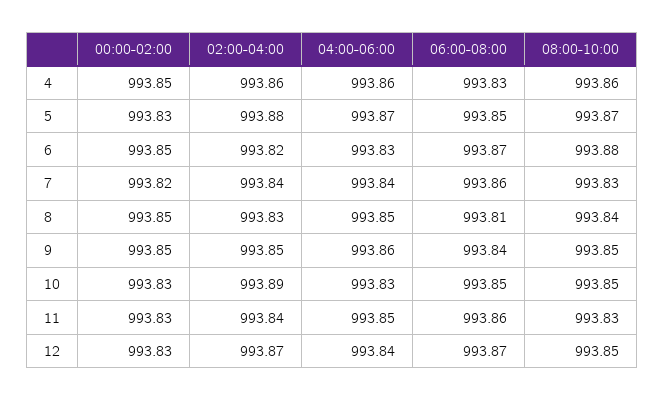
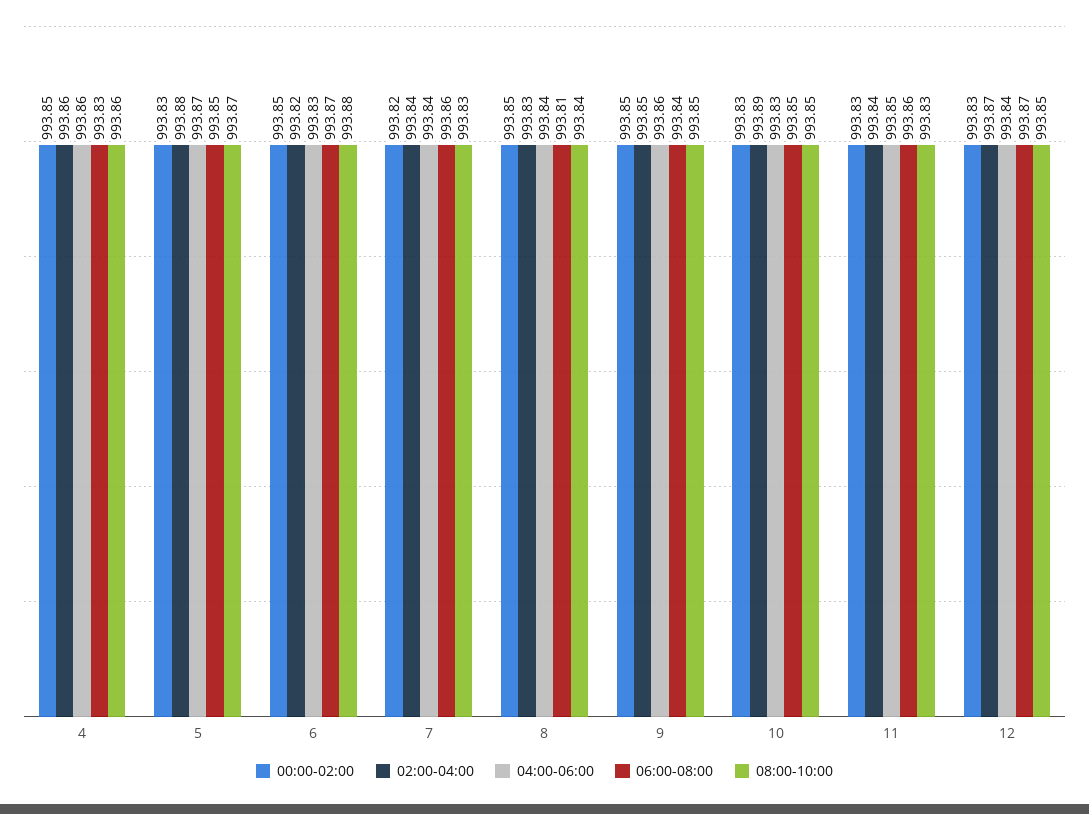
  {
    "00:00-02:00": {
      "4": 993.85,
      "5": 993.83,
      "6": 993.85,
      "7": 993.82,
      "8": 993.85,
      "9": 993.85,
      "10": 993.83,
      "11": 993.83,
      "12": 993.83
    },
    "02:00-04:00": {
      "4": 993.86,
      "5": 993.88,
      "6": 993.82,
      "7": 993.84,
      "8": 993.83,
      "9": 993.85,
      "10": 993.89,
      "11": 993.84,
      "12": 993.87
    },
    "04:00-06:00": {
      "4": 993.86,
      "5": 993.87,
      "6": 993.83,
      "7": 993.84,
-     "8": 993.85,
+     "8": 993.84,
      "9": 993.86,
      "10": 993.83,
      "11": 993.85,
      "12": 993.84
    },
    "06:00-08:00": {
      "4": 993.83,
      "5": 993.85,
      "6": 993.87,
      "7": 993.86,
      "8": 993.81,
      "9": 993.84,
      "10": 993.85,
      "11": 993.86,
      "12": 993.87
    },
    "08:00-10:00": {
      "4": 993.86,
      "5": 993.87,
      "6": 993.88,
      "7": 993.83,
      "8": 993.84,
      "9": 993.85,
      "10": 993.85,
      "11": 993.83,
      "12": 993.85
    }
  }

